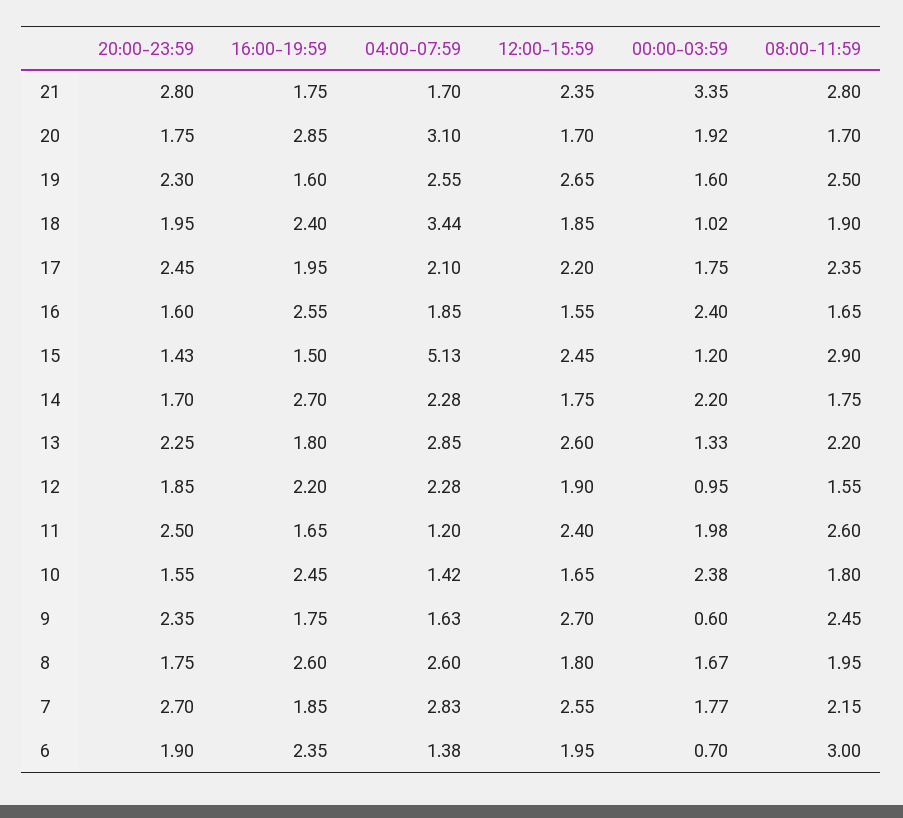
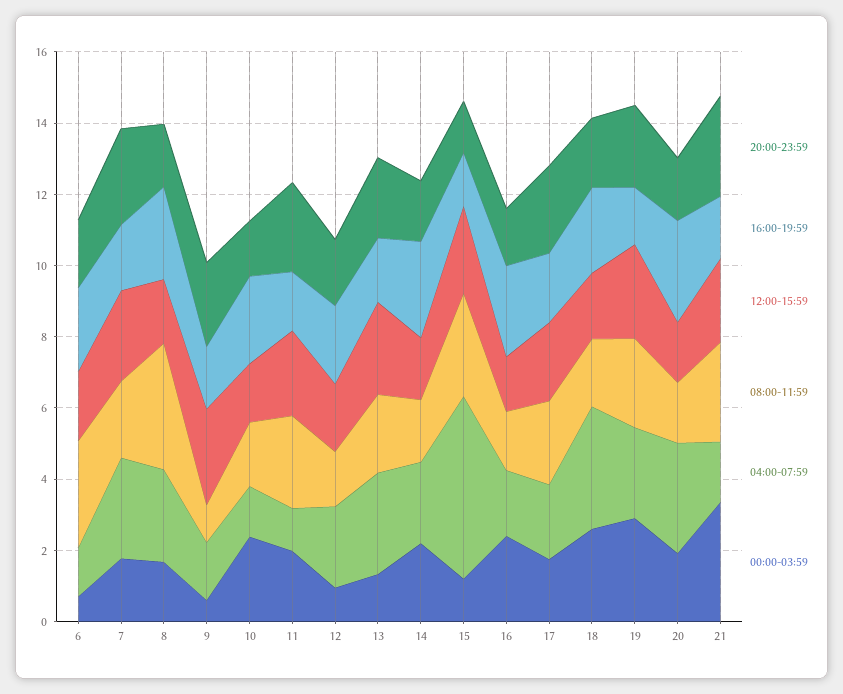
  {
    "20:00-23:59": {
      "21": 2.8,
      "20": 1.75,
      "19": 2.3,
      "18": 1.95,
      "17": 2.45,
      "16": 1.6,
      "15": 1.43,
      "14": 1.7,
      "13": 2.25,
      "12": 1.85,
      "11": 2.5,
      "10": 1.55,
      "9": 2.35,
      "8": 1.75,
      "7": 2.7,
      "6": 1.9
    },
    "16:00-19:59": {
      "21": 1.75,
      "20": 2.85,
      "19": 1.6,
      "18": 2.4,
      "17": 1.95,
      "16": 2.55,
      "15": 1.5,
      "14": 2.7,
      "13": 1.8,
      "12": 2.2,
      "11": 1.65,
      "10": 2.45,
      "9": 1.75,
      "8": 2.6,
      "7": 1.85,
      "6": 2.35
    },
    "04:00-07:59": {
      "21": 1.7,
      "20": 3.1,
      "19": 2.55,
      "18": 3.44,
      "17": 2.1,
      "16": 1.85,
      "15": 5.13,
      "14": 2.28,
      "13": 2.85,
      "12": 2.28,
      "11": 1.2,
      "10": 1.42,
      "9": 1.63,
      "8": 2.6,
      "7": 2.83,
      "6": 1.38
    },
    "12:00-15:59": {
      "21": 2.35,
      "20": 1.7,
      "19": 2.65,
      "18": 1.85,
      "17": 2.2,
      "16": 1.55,
      "15": 2.45,
      "14": 1.75,
      "13": 2.6,
      "12": 1.9,
      "11": 2.4,
      "10": 1.65,
      "9": 2.7,
      "8": 1.8,
      "7": 2.55,
      "6": 1.95
    },
    "00:00-03:59": {
      "21": 3.35,
      "20": 1.92,
-     "19": 1.6,
+     "19": 3,
-     "18": 1.02,
+     "18": 2.5,
      "17": 1.75,
      "16": 2.4,
      "15": 1.2,
      "14": 2.2,
      "13": 1.33,
      "12": 0.95,
      "11": 1.98,
      "10": 2.38,
      "9": 0.6,
      "8": 1.67,
      "7": 1.77,
      "6": 0.7
    },
    "08:00-11:59": {
      "21": 2.8,
      "20": 1.7,
      "19": 2.5,
      "18": 1.9,
      "17": 2.35,
      "16": 1.65,
      "15": 2.9,
      "14": 1.75,
      "13": 2.2,
      "12": 1.55,
      "11": 2.6,
      "10": 1.8,
-     "9": 2.45,
+     "9": 1,
-     "8": 1.95,
+     "8": 3.5,
      "7": 2.15,
      "6": 3
    }
  }

